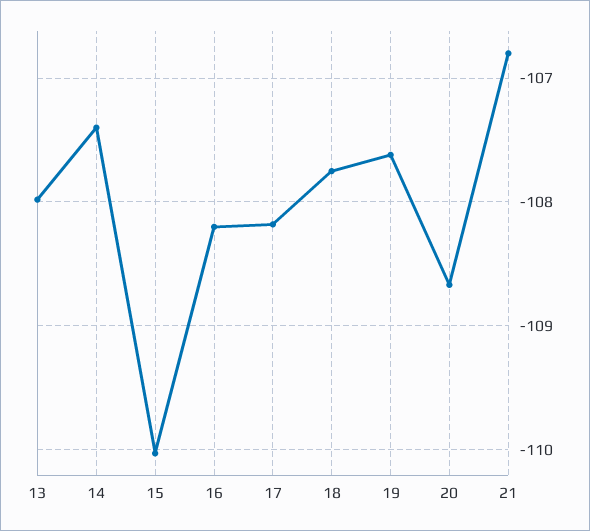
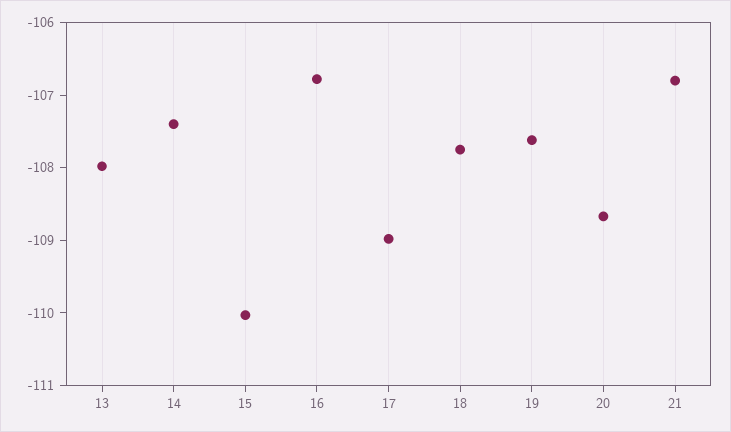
  {
    "13": -108,
    "14": -107.4,
    "15": -110,
-   "16": -108.2,
+   "16": -106.8,
-   "17": -108.2,
+   "17": -109,
    "18": -107.8,
    "19": -107.6,
    "20": -108.7,
    "21": -106.8
  }

